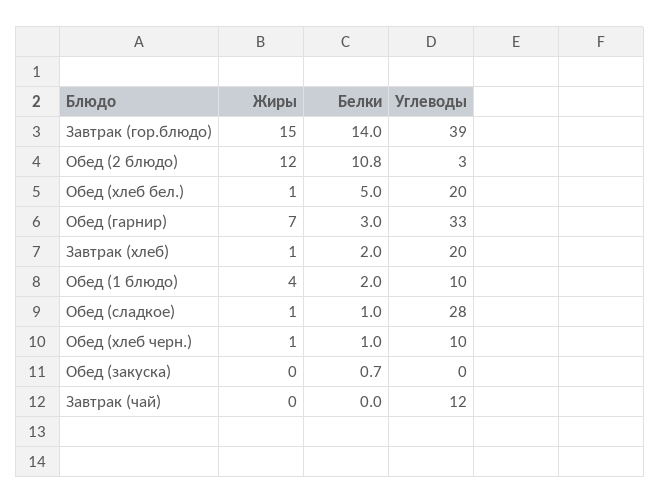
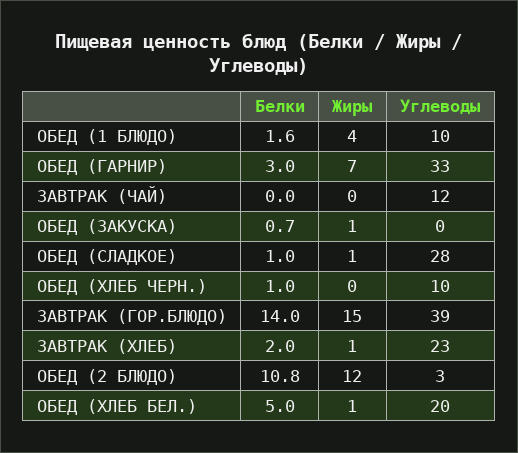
  {
    "Жиры": {
      "Завтрак (гор.блюдо)": 15,
      "Обед (2 блюдо)": 12,
      "Обед (хлеб бел.)": 1,
      "Обед (гарнир)": 7,
      "Завтрак (хлеб)": 1,
      "Обед (1 блюдо)": 4,
      "Обед (сладкое)": 1,
-     "Обед (хлеб черн.)": 1,
+     "Обед (хлеб черн.)": 0,
-     "Обед (закуска)": 0,
+     "Обед (закуска)": 1,
      "Завтрак (чай)": 0
    },
    "Белки": {
      "Завтрак (гор.блюдо)": 14,
      "Обед (2 блюдо)": 10.8,
      "Обед (хлеб бел.)": 5,
      "Обед (гарнир)": 3,
      "Завтрак (хлеб)": 2,
-     "Обед (1 блюдо)": 2,
+     "Обед (1 блюдо)": 1.6,
      "Обед (сладкое)": 1,
      "Обед (хлеб черн.)": 1,
      "Обед (закуска)": 0.7,
      "Завтрак (чай)": 0
    },
    "Углеводы": {
      "Завтрак (гор.блюдо)": 39,
      "Обед (2 блюдо)": 3,
      "Обед (хлеб бел.)": 20,
      "Обед (гарнир)": 33,
-     "Завтрак (хлеб)": 20,
+     "Завтрак (хлеб)": 23,
      "Обед (1 блюдо)": 10,
      "Обед (сладкое)": 28,
      "Обед (хлеб черн.)": 10,
      "Обед (закуска)": 0,
      "Завтрак (чай)": 12
    }
  }

